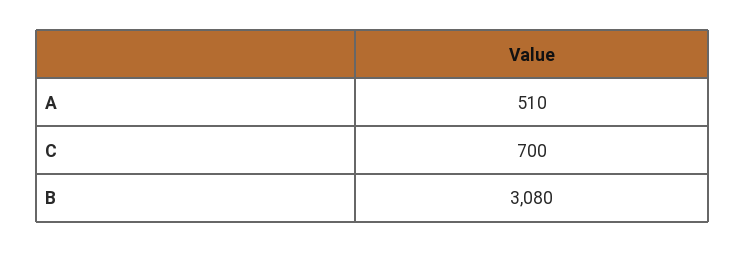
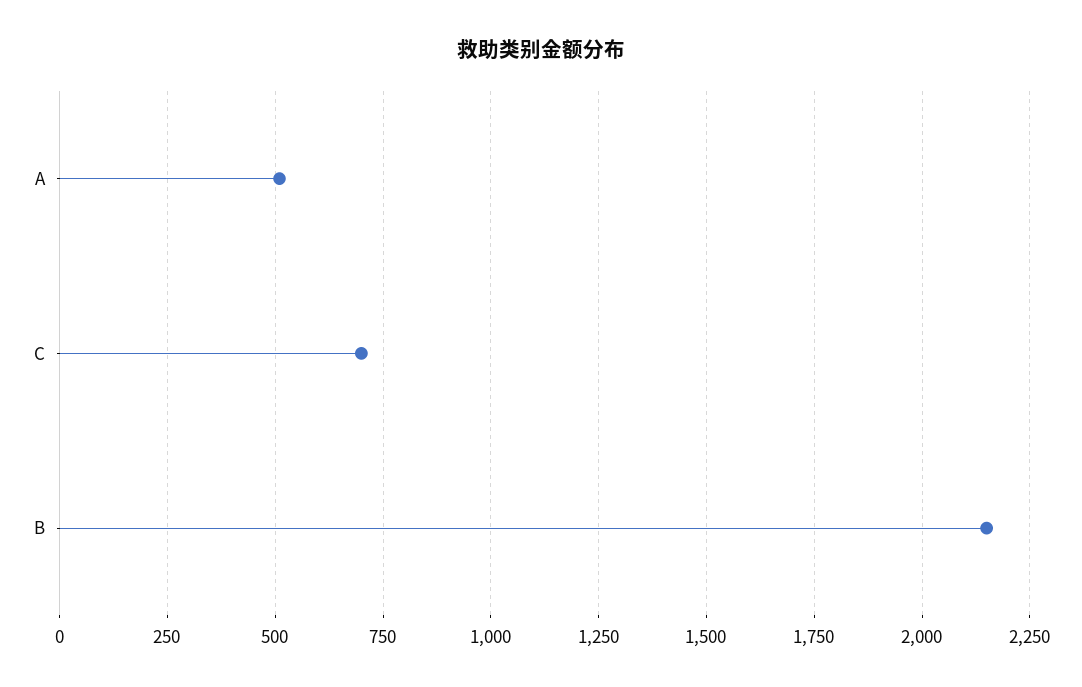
  {
    "A": 510,
    "C": 700,
-   "B": 3080
+   "B": 2150
  }

